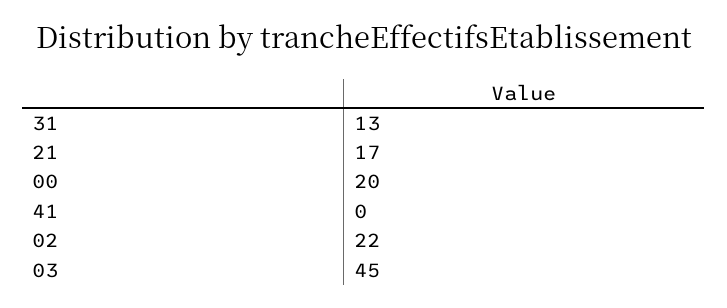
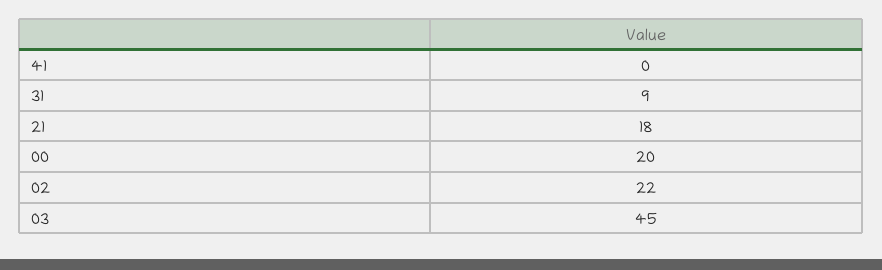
  {
-   "31": 13,
+   "31": 9,
-   "21": 17,
+   "21": 18,
    "00": 20,
    "41": 0,
    "02": 22,
    "03": 45
  }

